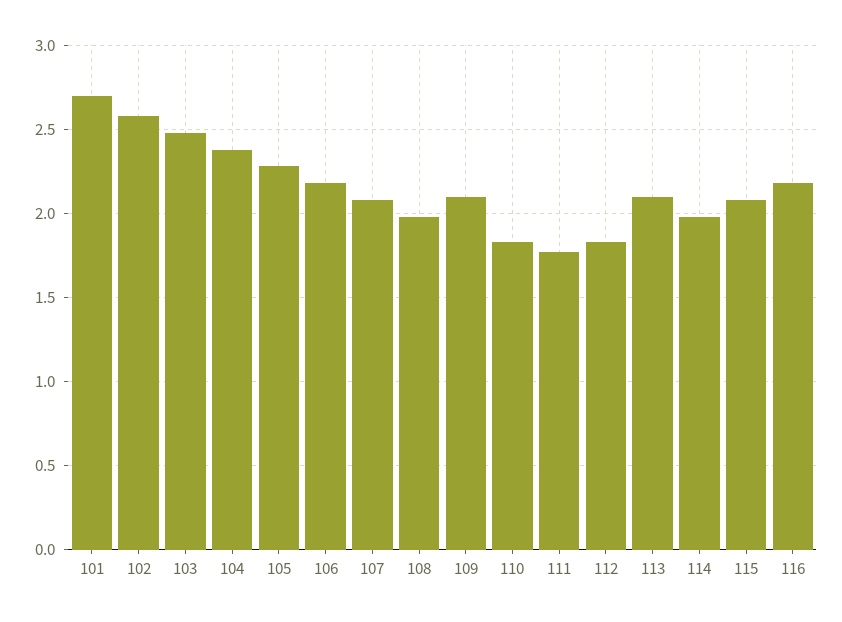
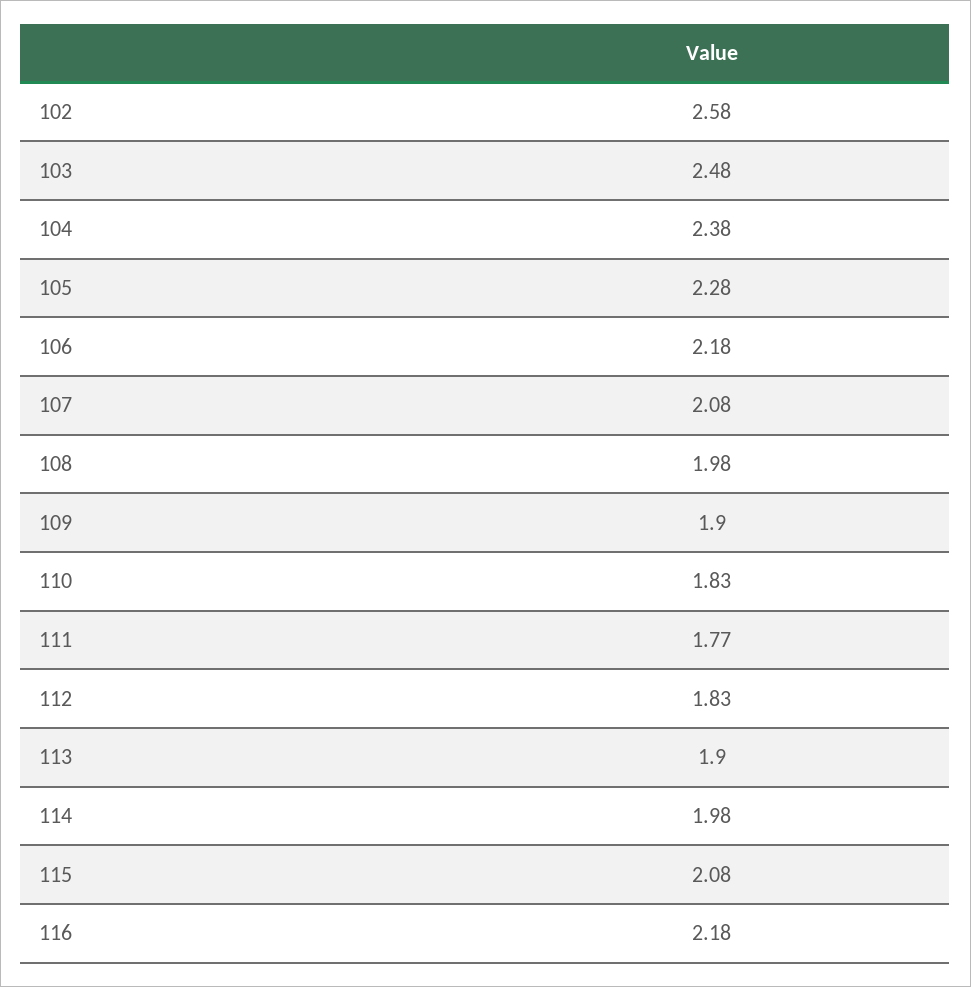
  {
-   "101": 2.7,
    "102": 2.58,
    "103": 2.48,
    "104": 2.38,
    "105": 2.28,
    "106": 2.18,
    "107": 2.08,
    "108": 1.98,
-   "109": 2.1,
+   "109": 1.9,
    "110": 1.83,
    "111": 1.77,
    "112": 1.83,
-   "113": 2.1,
+   "113": 1.9,
    "114": 1.98,
    "115": 2.08,
    "116": 2.18
  }

